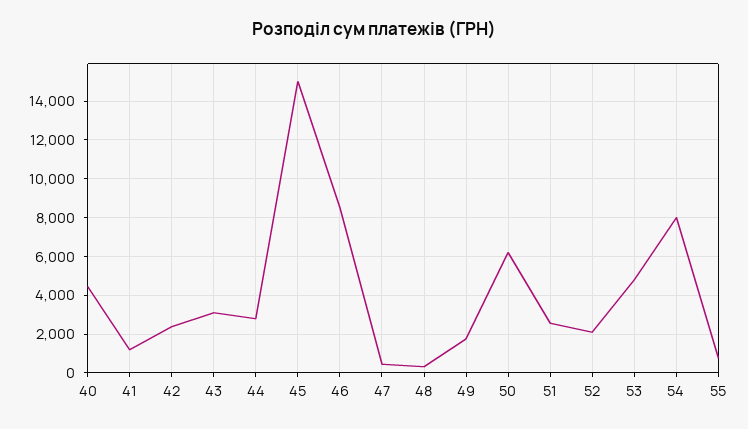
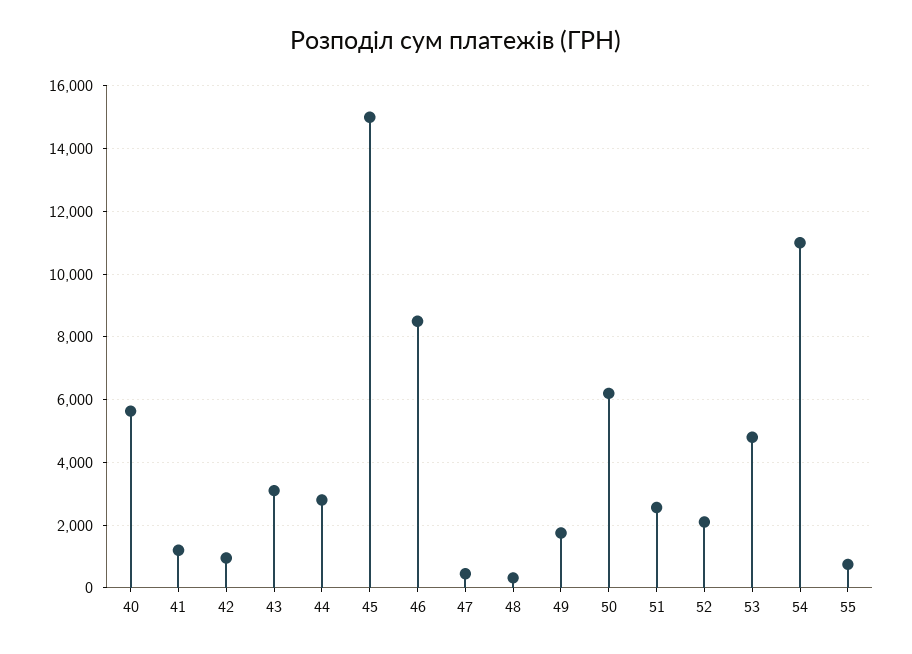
  {
-   "40": 4500,
+   "40": 5600,
    "41": 1200,
-   "42": 2500,
+   "42": 1000,
    "43": 3200,
    "44": 2800,
    "45": 15000,
    "46": 8600,
    "47": 400,
    "48": 400,
    "49": 1800,
    "50": 6200,
    "51": 2600,
    "52": 2200,
    "53": 4800,
-   "54": 8000,
+   "54": 11000,
    "55": 800
  }

